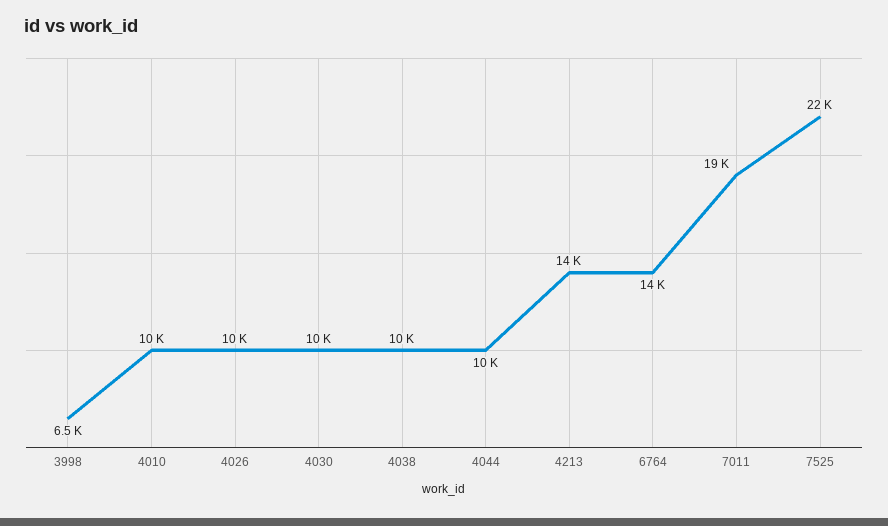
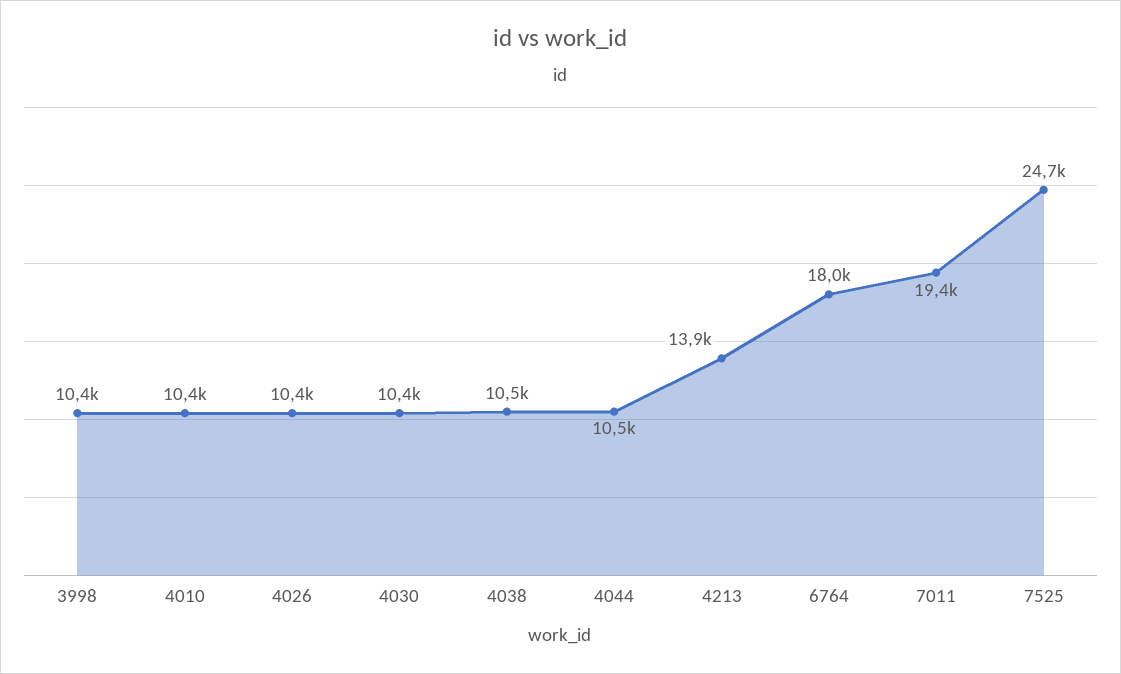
  {
-   "3998": 6500,
+   "3998": 10400,
    "4010": 10400,
    "4026": 10400,
    "4030": 10400,
    "4038": 10500,
    "4044": 10500,
    "4213": 13900,
-   "6764": 14000,
+   "6764": 18000,
    "7011": 19400,
-   "7525": 22000
+   "7525": 24700
  }

